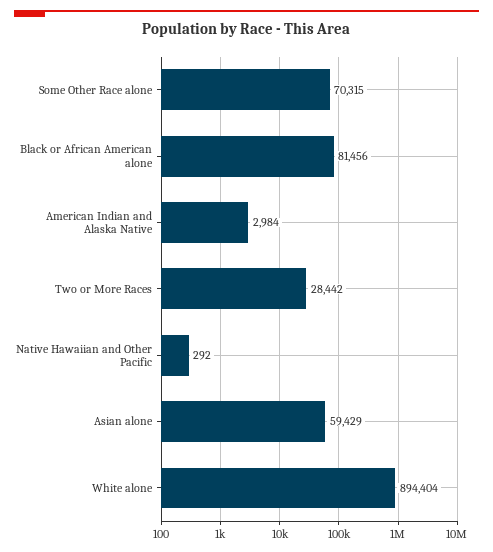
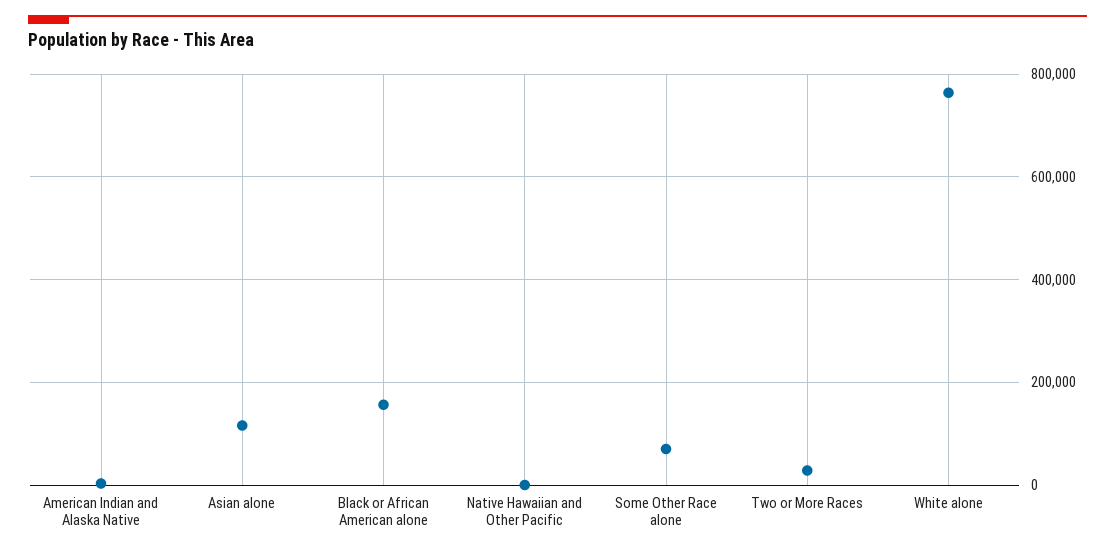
  {
    "Some Other Race alone": 70315,
-   "Black or African American alone": 81456,
+   "Black or African American alone": 160000,
    "American Indian and Alaska Native": 2984,
    "Two or More Races": 28442,
    "Native Hawaiian and Other Pacific": 292,
-   "Asian alone": 59429,
+   "Asian alone": 120000,
-   "White alone": 894404
+   "White alone": 760000
  }

